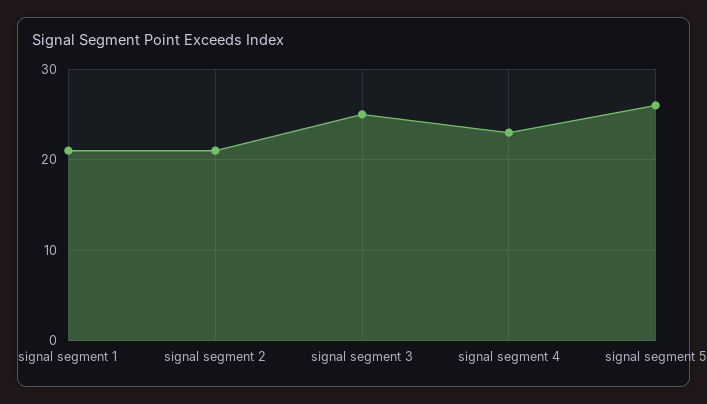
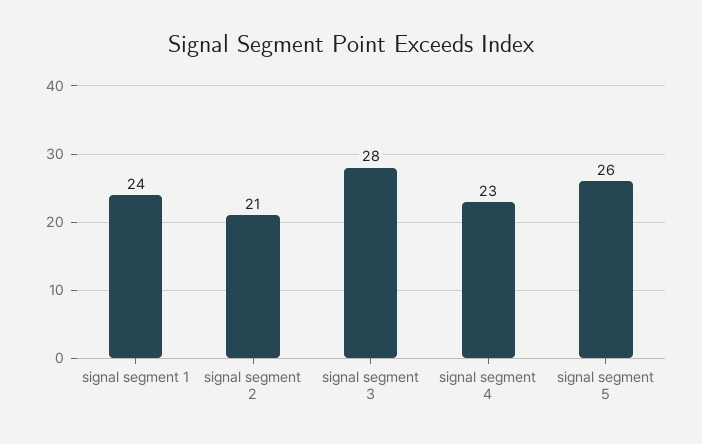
  {
-   "signal segment 1": 21,
+   "signal segment 1": 24,
    "signal segment 2": 21,
-   "signal segment 3": 25,
+   "signal segment 3": 28,
    "signal segment 4": 23,
    "signal segment 5": 26
  }

